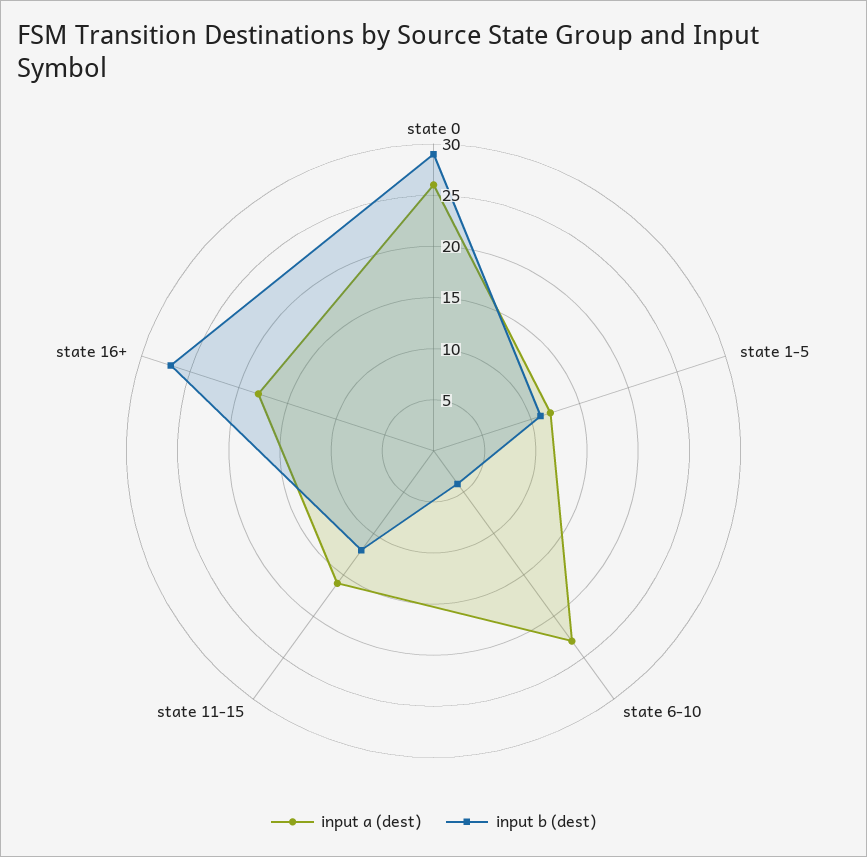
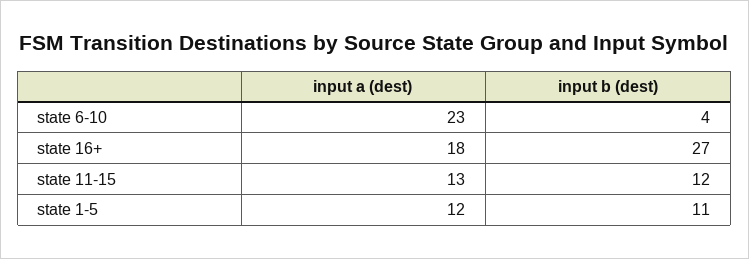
  {
    "input a (dest)": {
-     "state 0": 26,
      "state 1-5": 12,
      "state 6-10": 23,
-     "state 11-15": 16,
+     "state 11-15": 13,
      "state 16+": 18
    },
    "input b (dest)": {
-     "state 0": 29,
      "state 1-5": 11,
      "state 6-10": 4,
      "state 11-15": 12,
      "state 16+": 27
    }
  }

